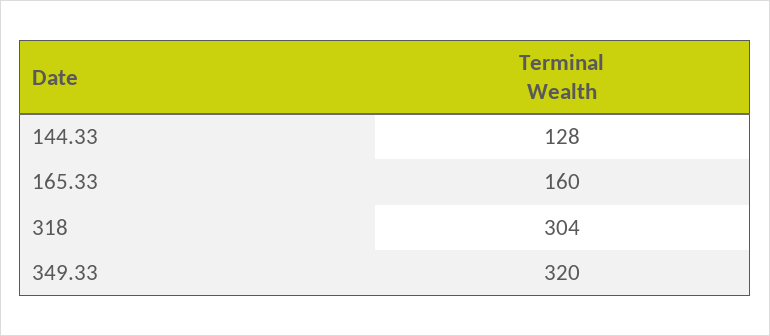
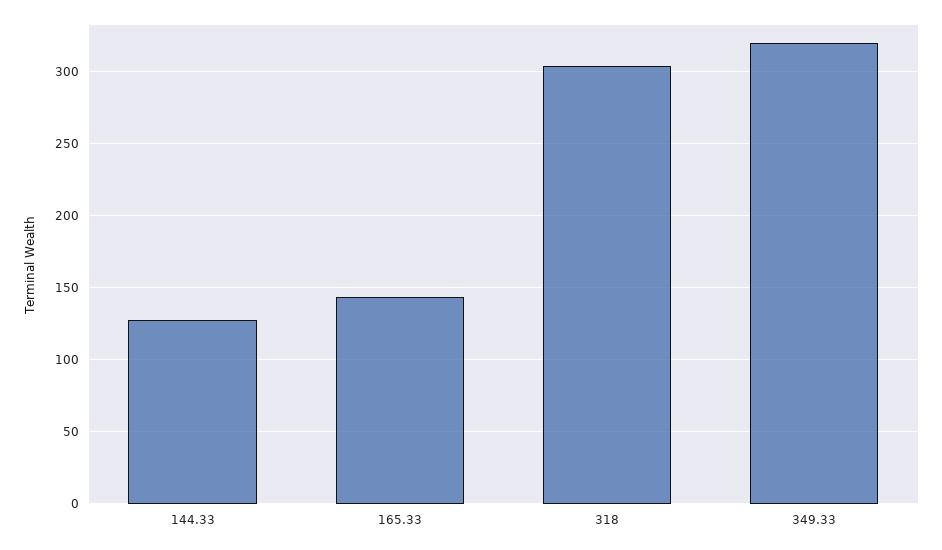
  {
    "144.33": 128,
-   "165.33": 160,
+   "165.33": 145,
    "318": 304,
    "349.33": 320
  }

